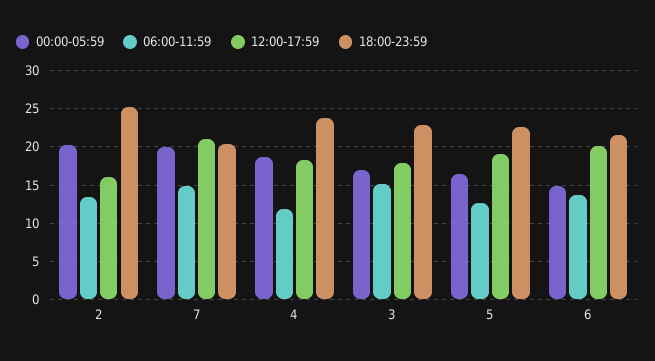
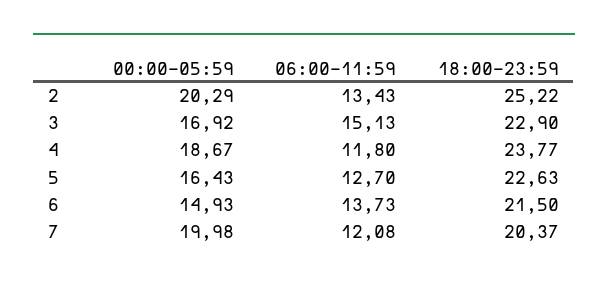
  {
    "00:00-05:59": {
      "2": 20.29,
      "7": 19.98,
      "4": 18.67,
      "3": 16.92,
      "5": 16.43,
      "6": 14.93
    },
    "06:00-11:59": {
      "2": 13.43,
-     "7": 15,
+     "7": 12.08,
      "4": 11.8,
      "3": 15.13,
      "5": 12.7,
      "6": 13.73
    },
-   "12:00-17:59": {
-     "2": 16,
-     "7": 21,
-     "4": 18,
-     "3": 18,
-     "5": 19,
-     "6": 20
-   },
    "18:00-23:59": {
      "2": 25.22,
      "7": 20.37,
      "4": 23.77,
      "3": 22.9,
      "5": 22.63,
      "6": 21.5
    }
  }

